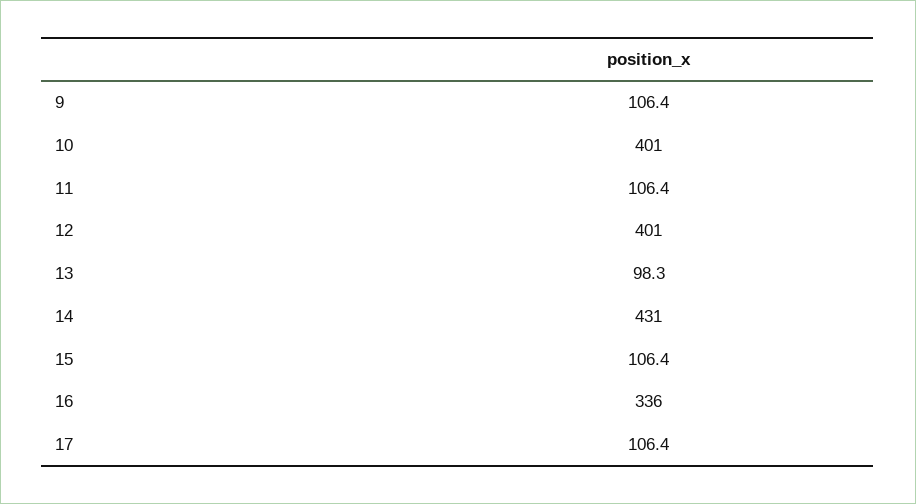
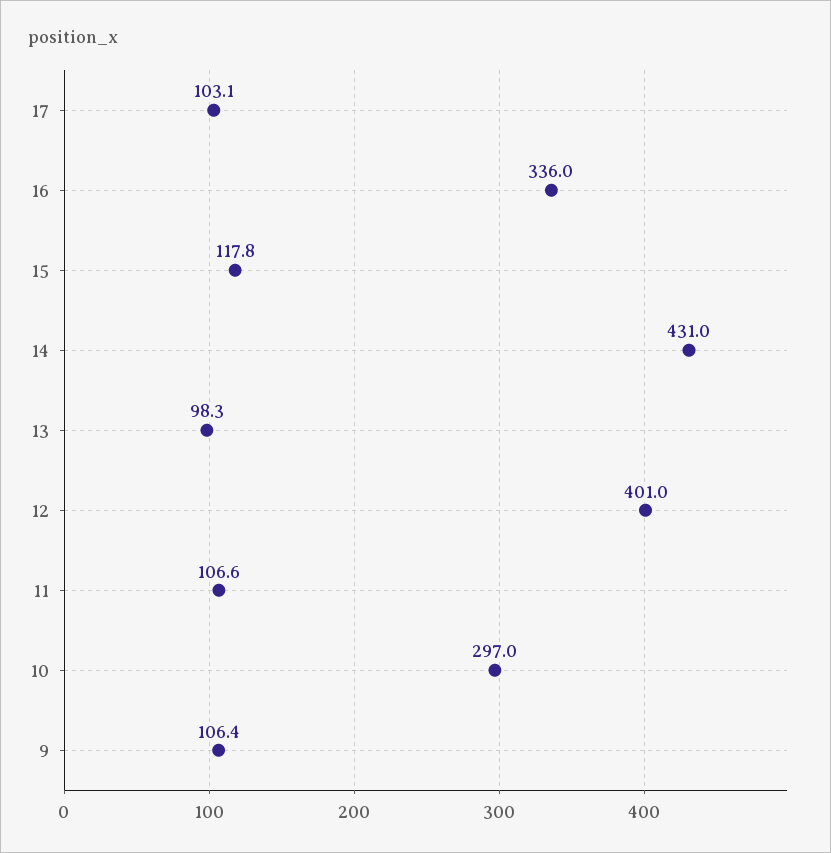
  {
    "9": 106.4,
-   "10": 401,
+   "10": 297,
-   "11": 106.4,
+   "11": 106.6,
    "12": 401,
    "13": 98.3,
    "14": 431,
-   "15": 106.4,
+   "15": 117.8,
    "16": 336,
-   "17": 106.4
+   "17": 103.1
  }

